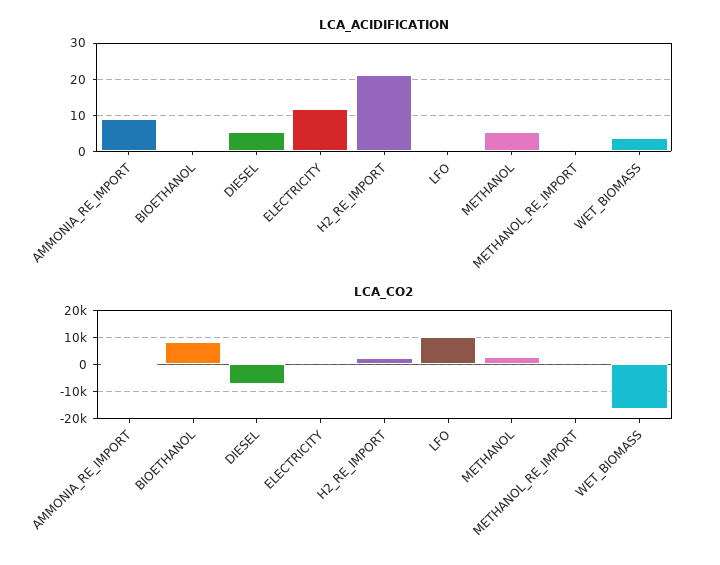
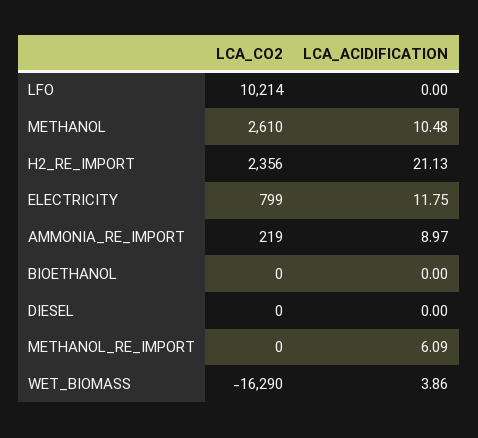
  {
    "LCA_ACIDIFICATION": {
      "AMMONIA_RE_IMPORT": 8.97,
      "BIOETHANOL": 0,
-     "DIESEL": 6,
+     "DIESEL": 0,
      "ELECTRICITY": 11.75,
      "H2_RE_IMPORT": 21.13,
      "LFO": 0,
-     "METHANOL": 6,
+     "METHANOL": 10.48,
-     "METHANOL_RE_IMPORT": 0,
+     "METHANOL_RE_IMPORT": 6.09,
      "WET_BIOMASS": 3.86
    },
    "LCA_CO2": {
      "AMMONIA_RE_IMPORT": 219,
-     "BIOETHANOL": 7500,
+     "BIOETHANOL": 0,
-     "DIESEL": -7500,
+     "DIESEL": 0,
      "ELECTRICITY": 799,
      "H2_RE_IMPORT": 2356,
      "LFO": 10214,
      "METHANOL": 2610,
      "METHANOL_RE_IMPORT": 0,
      "WET_BIOMASS": -16290
    }
  }

